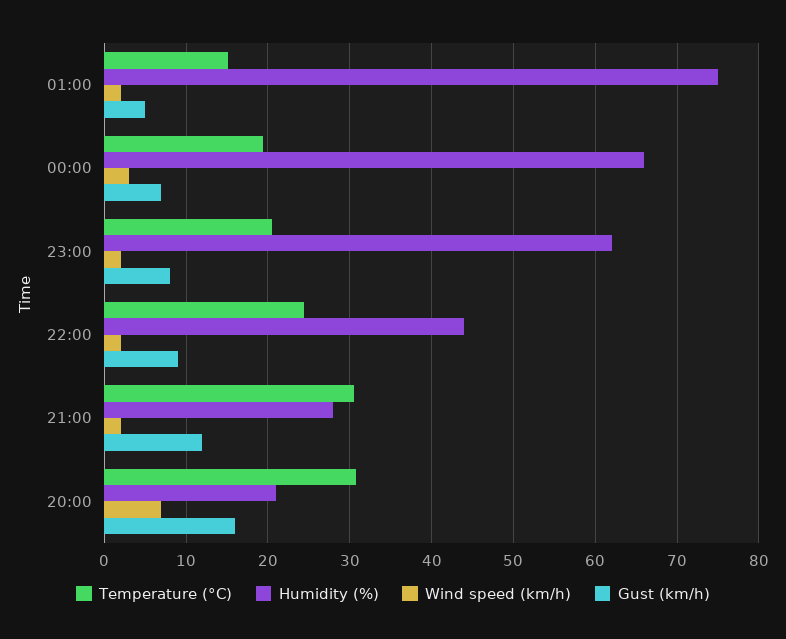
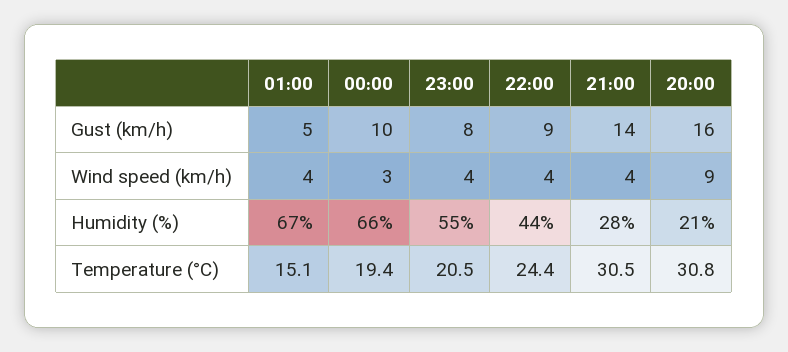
  {
    "Temperature (°C)": {
      "01:00": 15.1,
      "00:00": 19.4,
      "23:00": 20.5,
      "22:00": 24.4,
      "21:00": 30.5,
      "20:00": 30.8
    },
    "Humidity (%)": {
-     "01:00": 75,
+     "01:00": 67,
      "00:00": 66,
-     "23:00": 62,
+     "23:00": 55,
      "22:00": 44,
      "21:00": 28,
      "20:00": 21
    },
    "Wind speed (km/h)": {
-     "01:00": 2,
+     "01:00": 4,
      "00:00": 3,
-     "23:00": 2,
+     "23:00": 4,
-     "22:00": 2,
+     "22:00": 4,
-     "21:00": 2,
+     "21:00": 4,
-     "20:00": 7
+     "20:00": 9
    },
    "Gust (km/h)": {
      "01:00": 5,
-     "00:00": 7,
+     "00:00": 10,
      "23:00": 8,
      "22:00": 9,
-     "21:00": 12,
+     "21:00": 14,
      "20:00": 16
    }
  }

